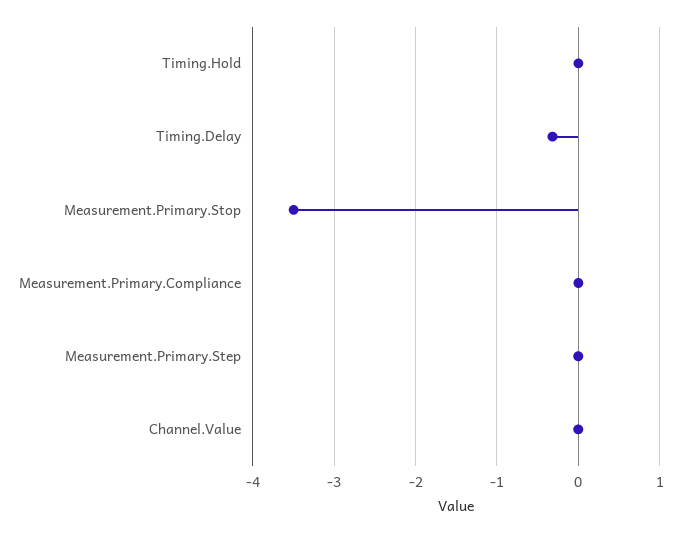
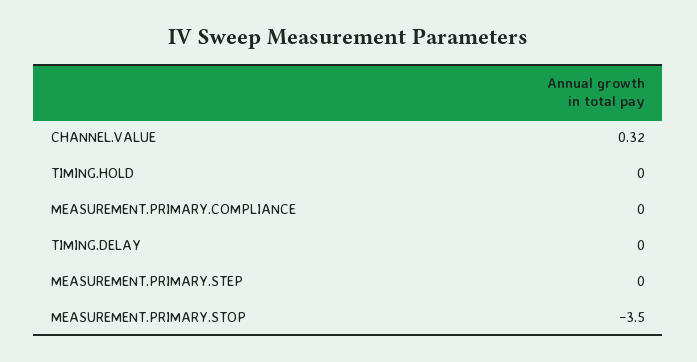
  {
    "Timing.Hold": 0,
-   "Timing.Delay": -0.3,
+   "Timing.Delay": 0,
    "Measurement.Primary.Stop": -3.5,
    "Measurement.Primary.Compliance": 0,
    "Measurement.Primary.Step": 0,
-   "Channel.Value": 0
+   "Channel.Value": 0.32
  }

